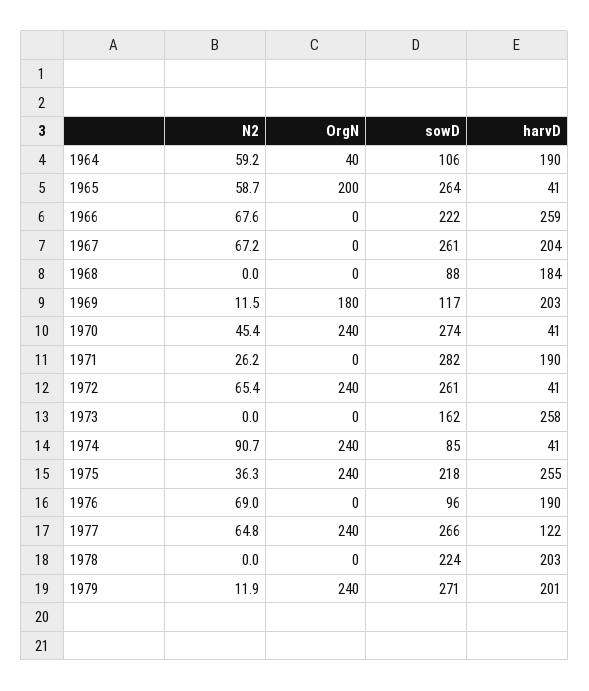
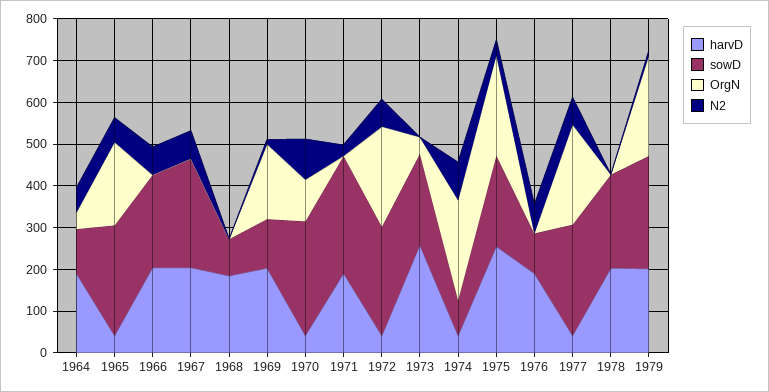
  {
    "N2": {
      "1964": 59.2,
      "1965": 58.7,
      "1966": 67.6,
      "1967": 67.2,
      "1968": 0,
      "1969": 11.5,
-     "1970": 45.4,
+     "1970": 100,
      "1971": 26.2,
      "1972": 65.4,
      "1973": 0,
      "1974": 90.7,
      "1975": 36.3,
      "1976": 69,
      "1977": 64.8,
      "1978": 0,
      "1979": 11.9
    },
    "OrgN": {
      "1964": 40,
      "1965": 200,
      "1966": 0,
      "1967": 0,
      "1968": 0,
      "1969": 180,
-     "1970": 240,
+     "1970": 100,
      "1971": 0,
      "1972": 240,
-     "1973": 0,
+     "1973": 40,
      "1974": 240,
      "1975": 240,
      "1976": 0,
      "1977": 240,
      "1978": 0,
      "1979": 240
    },
    "sowD": {
      "1964": 106,
      "1965": 264,
      "1966": 222,
      "1967": 261,
      "1968": 88,
      "1969": 117,
      "1970": 274,
      "1971": 282,
      "1972": 261,
-     "1973": 162,
+     "1973": 220,
      "1974": 85,
      "1975": 218,
      "1976": 96,
      "1977": 266,
      "1978": 224,
      "1979": 271
    },
    "harvD": {
      "1964": 190,
      "1965": 41,
-     "1966": 259,
+     "1966": 200,
      "1967": 204,
      "1968": 184,
      "1969": 203,
      "1970": 41,
      "1971": 190,
      "1972": 41,
      "1973": 258,
      "1974": 41,
      "1975": 255,
      "1976": 190,
-     "1977": 122,
+     "1977": 40,
      "1978": 203,
      "1979": 201
    }
  }

